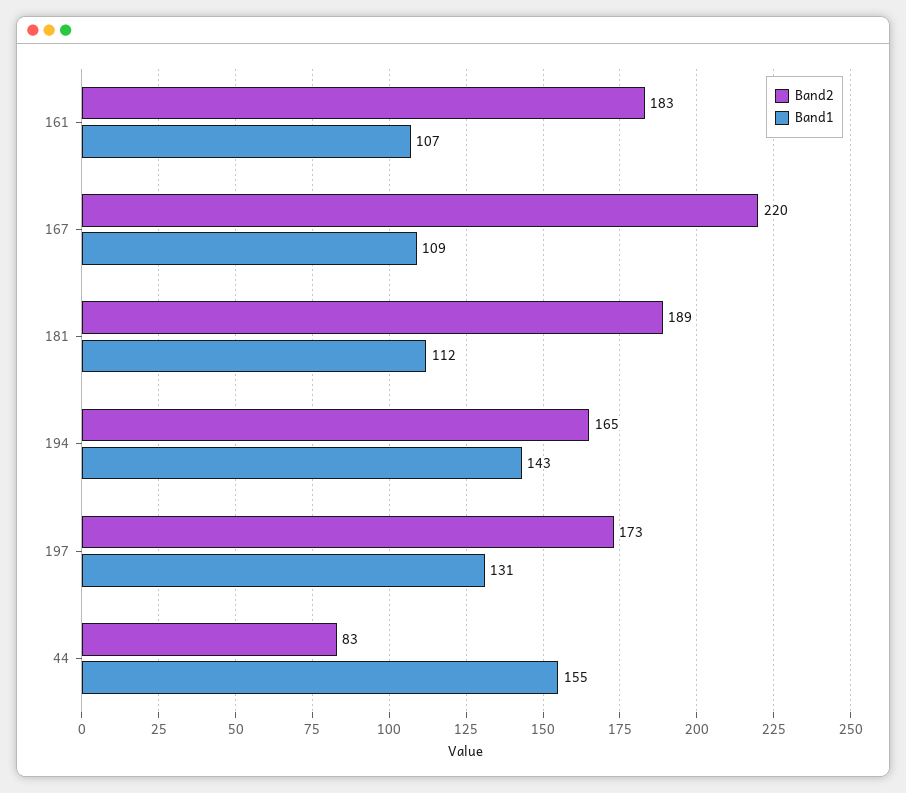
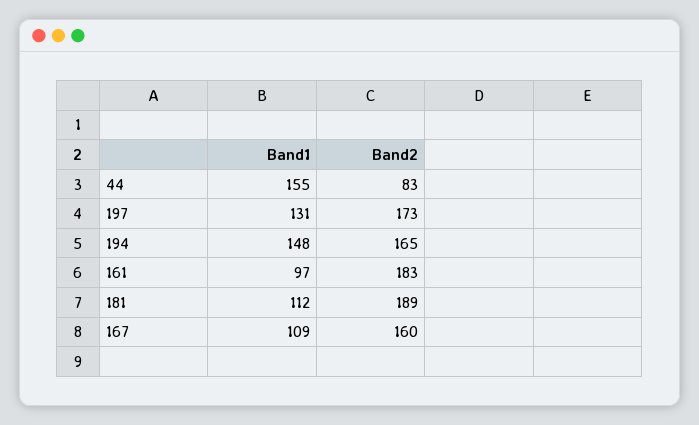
  {
    "Band2": {
      "161": 183,
-     "167": 220,
+     "167": 160,
      "181": 189,
      "194": 165,
      "197": 173,
      "44": 83
    },
    "Band1": {
-     "161": 107,
+     "161": 97,
      "167": 109,
      "181": 112,
-     "194": 143,
+     "194": 148,
      "197": 131,
      "44": 155
    }
  }

